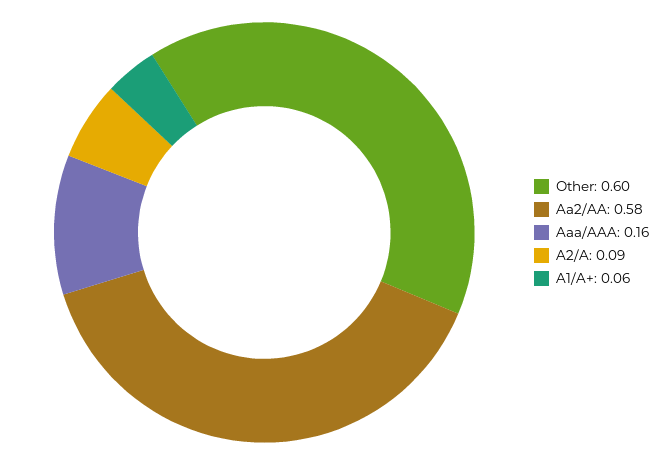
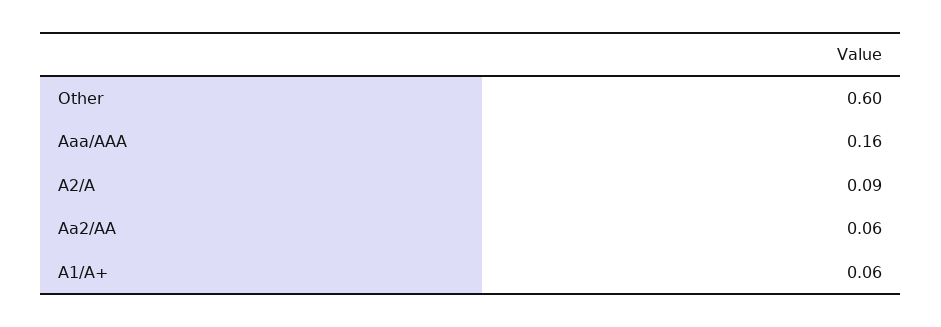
  {
    "Other": 0.6,
-   "Aa2/AA": 0.58,
+   "Aa2/AA": 0.06,
    "Aaa/AAA": 0.16,
    "A2/A": 0.09,
    "A1/A+": 0.06
  }

